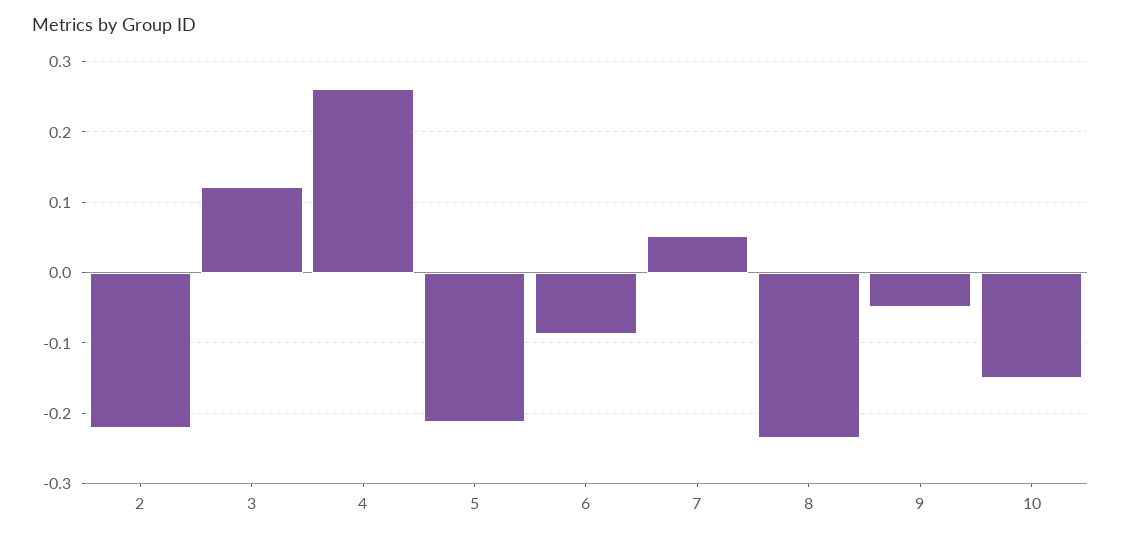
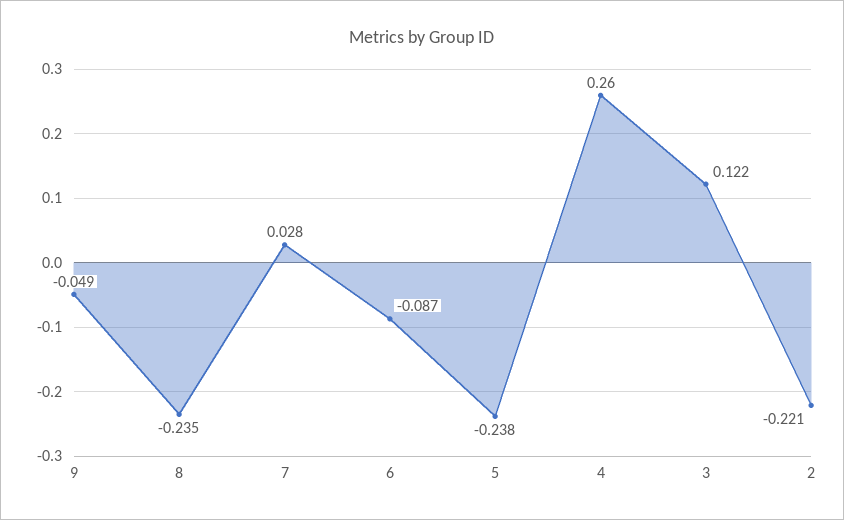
  {
    "2": -0.221,
    "3": 0.122,
    "4": 0.26,
-   "5": -0.21,
+   "5": -0.238,
    "6": -0.087,
-   "7": 0.05,
+   "7": 0.028,
    "8": -0.235,
-   "9": -0.049,
+   "9": -0.049
-   "10": -0.15
  }

